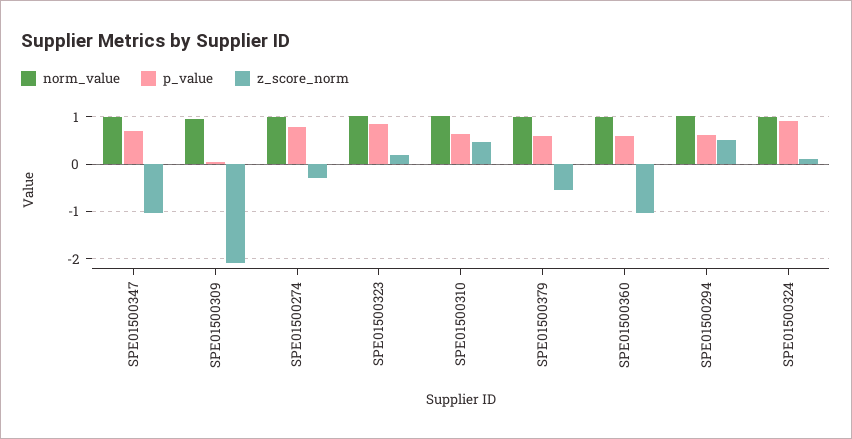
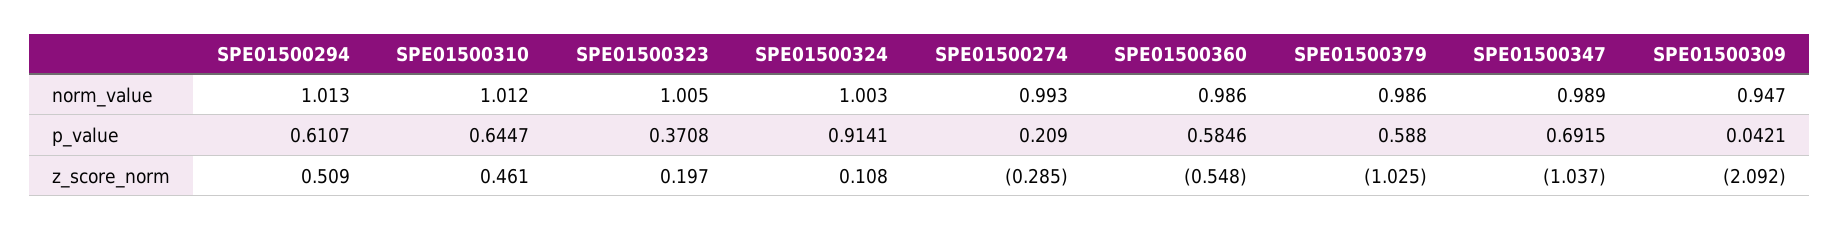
  {
    "norm_value": {
      "SPE01500347": 0.989,
      "SPE01500309": 0.947,
      "SPE01500274": 0.993,
      "SPE01500323": 1.005,
      "SPE01500310": 1.012,
      "SPE01500379": 0.986,
      "SPE01500360": 0.986,
      "SPE01500294": 1.013,
      "SPE01500324": 1.003
    },
    "p_value": {
      "SPE01500347": 0.6915,
      "SPE01500309": 0.0421,
-     "SPE01500274": 0.8,
+     "SPE01500274": 0.209,
-     "SPE01500323": 0.8,
+     "SPE01500323": 0.3708,
      "SPE01500310": 0.6447,
      "SPE01500379": 0.588,
      "SPE01500360": 0.5846,
      "SPE01500294": 0.6107,
      "SPE01500324": 0.9141
    },
    "z_score_norm": {
      "SPE01500347": -1.037,
      "SPE01500309": -2.092,
      "SPE01500274": -0.285,
      "SPE01500323": 0.197,
      "SPE01500310": 0.461,
-     "SPE01500379": -0.6,
+     "SPE01500379": -1.025,
-     "SPE01500360": -1,
+     "SPE01500360": -0.548,
      "SPE01500294": 0.509,
      "SPE01500324": 0.108
    }
  }

